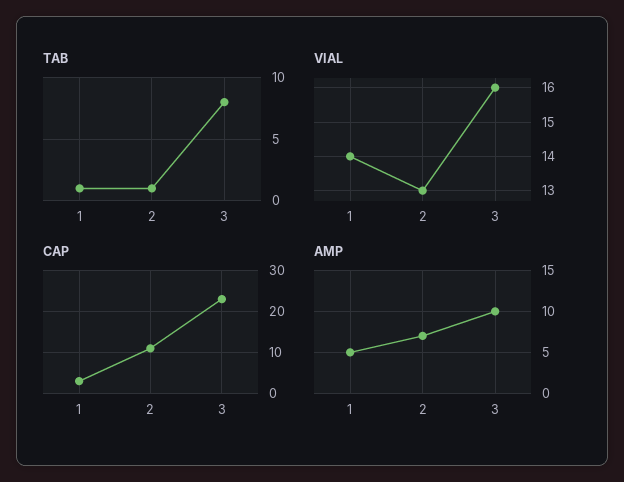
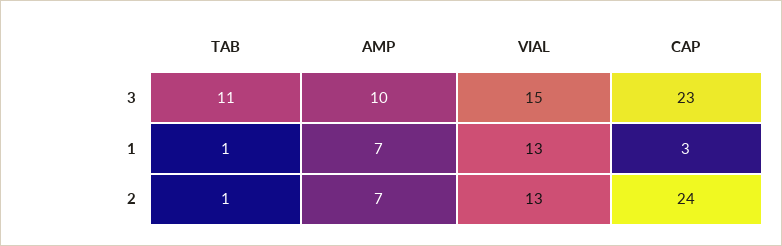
  {
    "TAB": {
      "1": 1,
      "2": 1,
-     "3": 8
+     "3": 11
    },
    "VIAL": {
-     "1": 14,
+     "1": 13,
      "2": 13,
-     "3": 16
+     "3": 15
    },
    "CAP": {
      "1": 3,
-     "2": 10,
+     "2": 24,
      "3": 23
    },
    "AMP": {
-     "1": 5,
+     "1": 7,
      "2": 7,
      "3": 10
    }
  }

